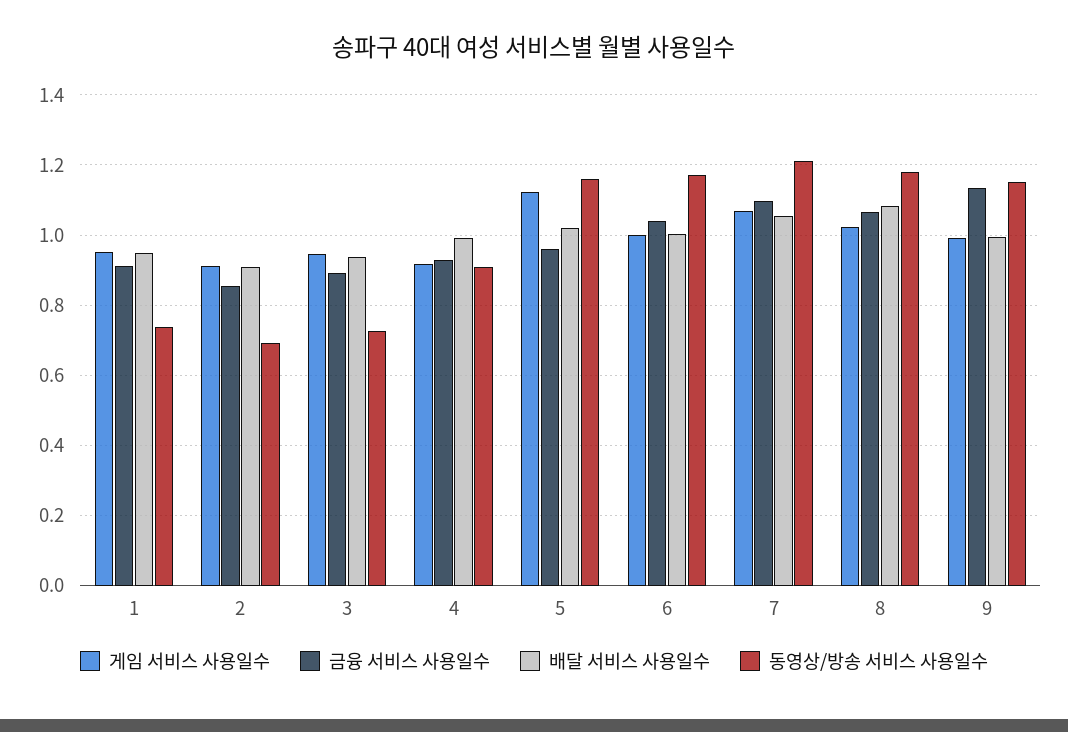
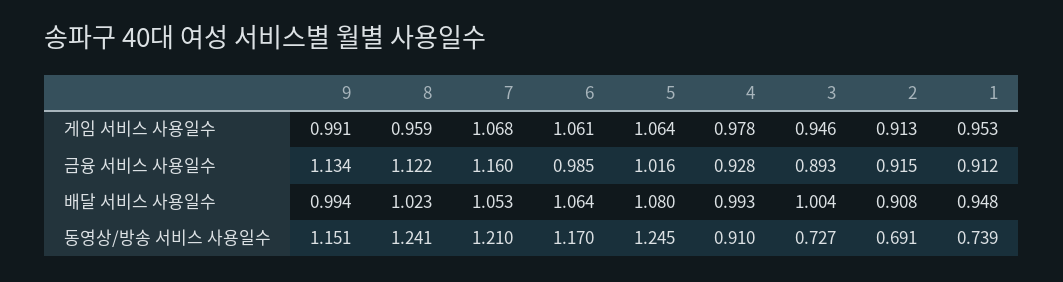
  {
    "게임 서비스 사용일수": {
      "1": 0.953,
      "2": 0.913,
      "3": 0.946,
-     "4": 0.92,
+     "4": 0.978,
-     "5": 1.12,
+     "5": 1.064,
-     "6": 1,
+     "6": 1.061,
      "7": 1.068,
-     "8": 1.02,
+     "8": 0.959,
      "9": 0.991
    },
    "금융 서비스 사용일수": {
      "1": 0.912,
-     "2": 0.86,
+     "2": 0.915,
      "3": 0.893,
      "4": 0.928,
-     "5": 0.96,
+     "5": 1.016,
-     "6": 1.04,
+     "6": 0.985,
-     "7": 1.1,
+     "7": 1.16,
-     "8": 1.06,
+     "8": 1.122,
      "9": 1.134
    },
    "배달 서비스 사용일수": {
      "1": 0.948,
      "2": 0.908,
-     "3": 0.94,
+     "3": 1.004,
      "4": 0.993,
-     "5": 1.02,
+     "5": 1.08,
-     "6": 1,
+     "6": 1.064,
      "7": 1.053,
-     "8": 1.08,
+     "8": 1.023,
      "9": 0.994
    },
    "동영상/방송 서비스 사용일수": {
      "1": 0.739,
      "2": 0.691,
      "3": 0.727,
      "4": 0.91,
-     "5": 1.16,
+     "5": 1.245,
      "6": 1.17,
      "7": 1.21,
-     "8": 1.18,
+     "8": 1.241,
      "9": 1.151
    }
  }

